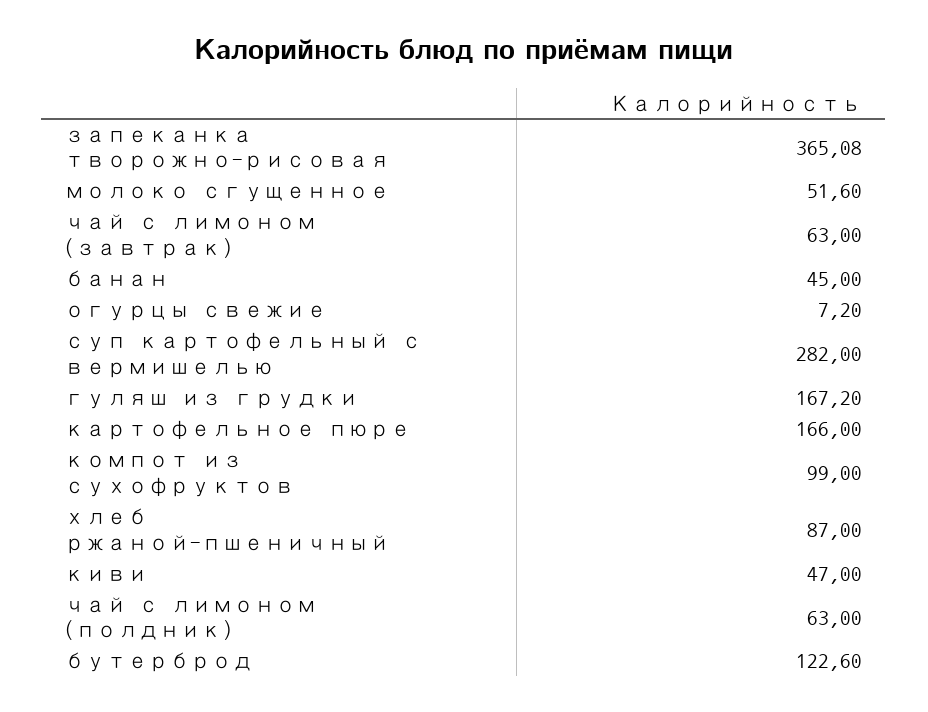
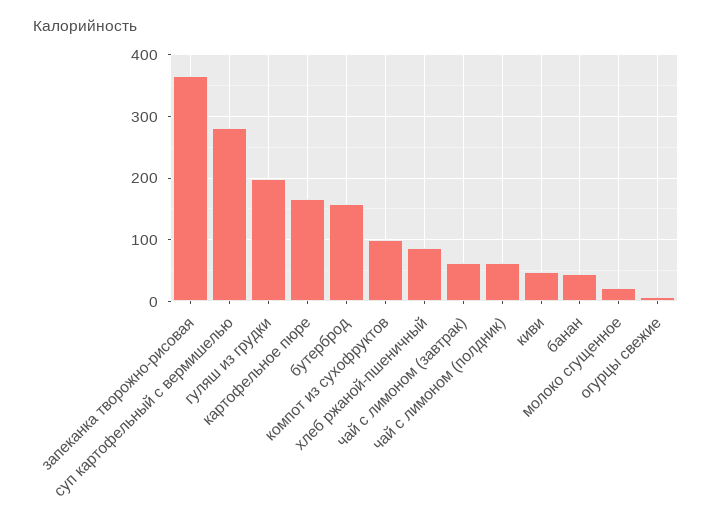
  {
    "запеканка творожно-рисовая": 365.08,
-   "молоко сгущенное": 51.6,
+   "молоко сгущенное": 20,
    "чай с лимоном (завтрак)": 63,
    "банан": 45,
    "огурцы свежие": 7.2,
    "суп картофельный с вермишелью": 282,
-   "гуляш из грудки": 167.2,
+   "гуляш из грудки": 200,
    "картофельное пюре": 166,
    "компот из сухофруктов": 99,
    "хлеб ржаной-пшеничный": 87,
    "киви": 47,
    "чай с лимоном (полдник)": 63,
-   "бутерброд": 122.6
+   "бутерброд": 160
  }

